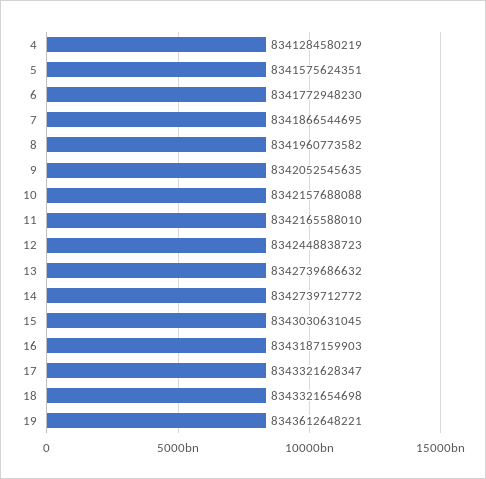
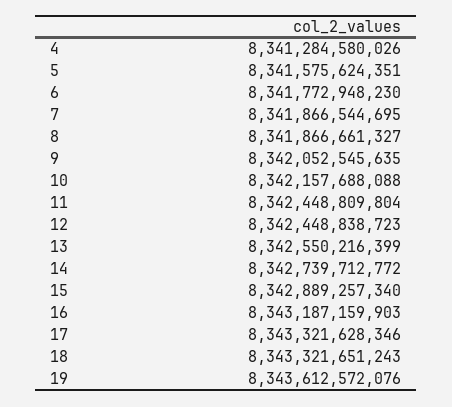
  {
-   "4": 8341284580219,
+   "4": 8341284580026,
    "5": 8341575624351,
    "6": 8341772948230,
    "7": 8341866544695,
-   "8": 8341960773582,
+   "8": 8341866661327,
    "9": 8342052545635,
    "10": 8342157688088,
-   "11": 8342165588010,
+   "11": 8342448809804,
    "12": 8342448838723,
-   "13": 8342739686632,
+   "13": 8342550216399,
    "14": 8342739712772,
-   "15": 8343030631045,
+   "15": 8342889257340,
    "16": 8343187159903,
-   "17": 8343321628347,
+   "17": 8343321628346,
-   "18": 8343321654698,
+   "18": 8343321651243,
-   "19": 8343612648221
+   "19": 8343612572076
  }

